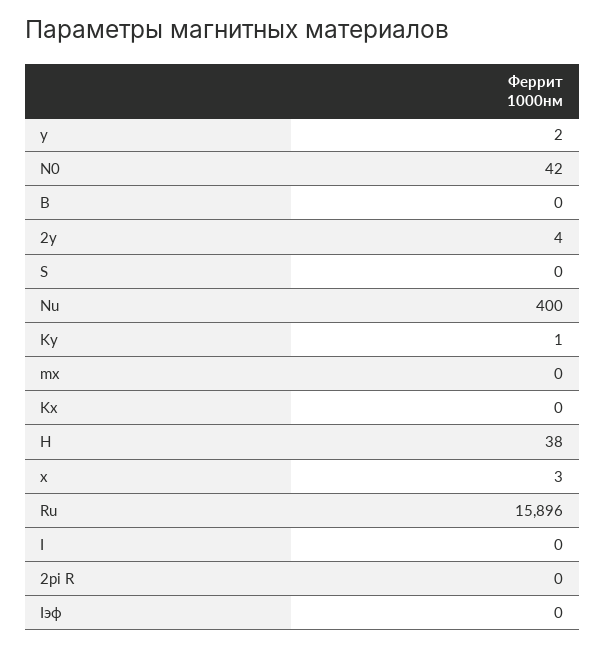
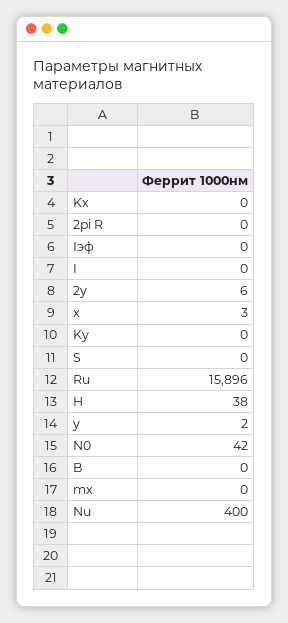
  {
    "y": 2,
    "N0": 42,
    "B": 0,
-   "2y": 4,
+   "2y": 6,
    "S": 0,
    "Nu": 400,
-   "Ky": 1,
+   "Ky": 0,
    "mx": 0,
    "Kx": 0,
    "H": 38,
    "x": 3,
    "Ru": 15896,
    "I": 0,
    "2pi R": 0,
    "Iэф": 0
  }

